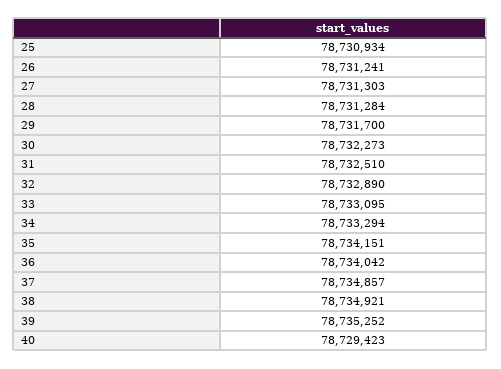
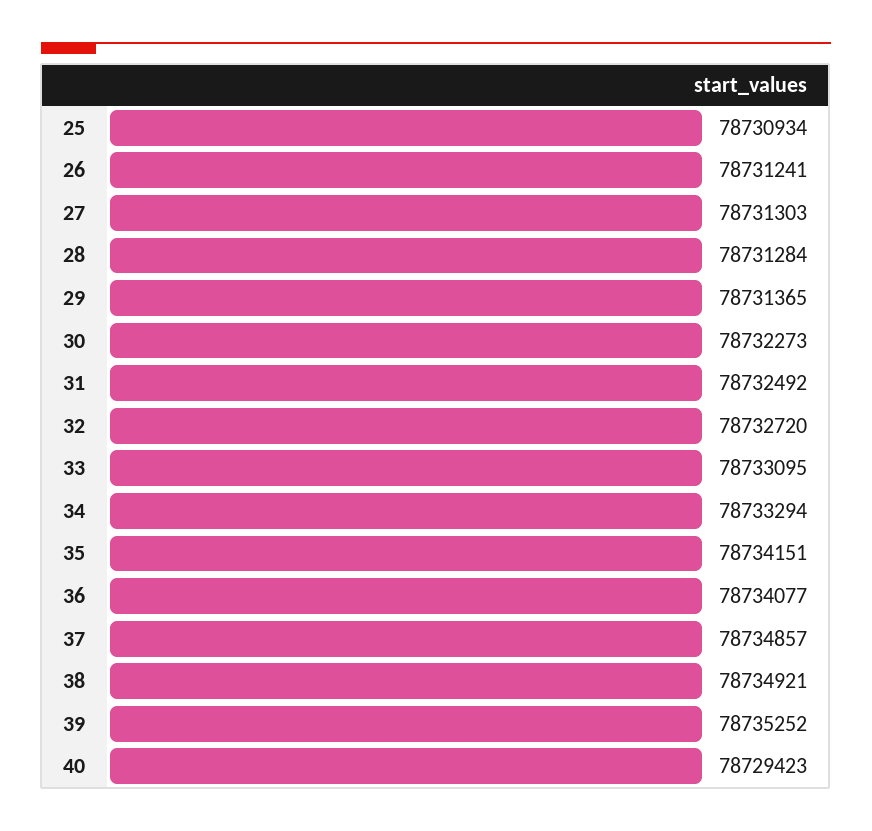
  {
    "25": 78730934,
    "26": 78731241,
    "27": 78731303,
    "28": 78731284,
-   "29": 78731700,
+   "29": 78731365,
    "30": 78732273,
-   "31": 78732510,
+   "31": 78732492,
-   "32": 78732890,
+   "32": 78732720,
    "33": 78733095,
    "34": 78733294,
    "35": 78734151,
-   "36": 78734042,
+   "36": 78734077,
    "37": 78734857,
    "38": 78734921,
    "39": 78735252,
    "40": 78729423
  }

